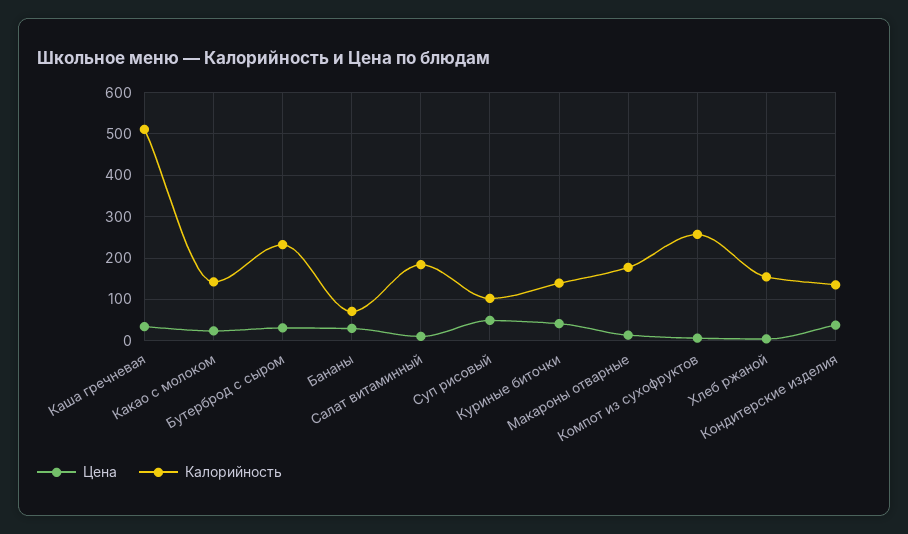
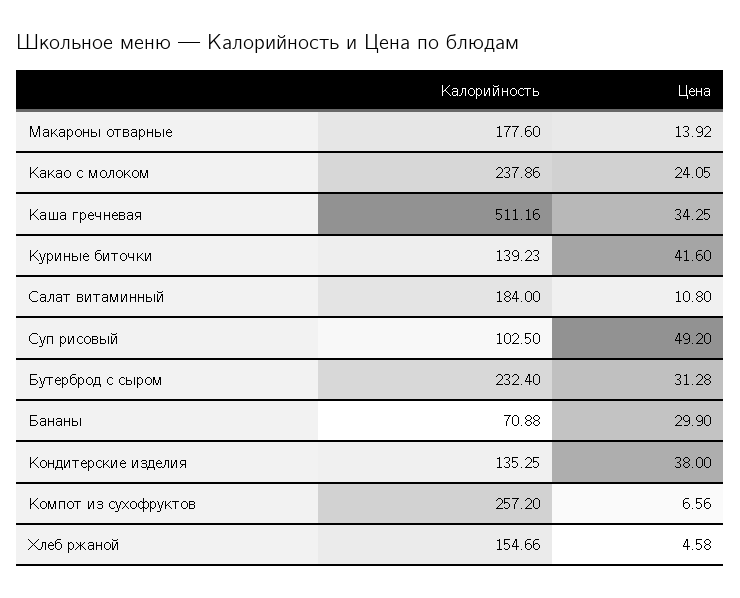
  {
    "Цена": {
      "Каша гречневая": 34.25,
      "Какао с молоком": 24.05,
      "Бутерброд с сыром": 31.28,
      "Бананы": 29.9,
      "Салат витаминный": 10.8,
      "Суп рисовый": 49.2,
      "Куриные биточки": 41.6,
      "Макароны отварные": 13.92,
      "Компот из сухофруктов": 6.56,
      "Хлеб ржаной": 4.58,
      "Кондитерские изделия": 38
    },
    "Калорийность": {
      "Каша гречневая": 511.16,
-     "Какао с молоком": 140,
+     "Какао с молоком": 237.86,
      "Бутерброд с сыром": 232.4,
      "Бананы": 70.88,
      "Салат витаминный": 184,
      "Суп рисовый": 102.5,
      "Куриные биточки": 139.23,
      "Макароны отварные": 177.6,
      "Компот из сухофруктов": 257.2,
      "Хлеб ржаной": 154.66,
      "Кондитерские изделия": 135.25
    }
  }

